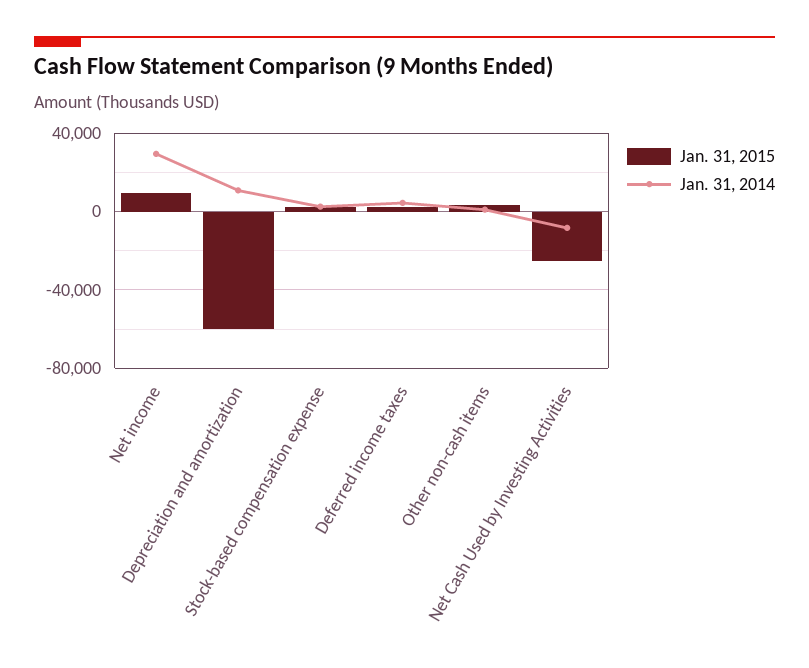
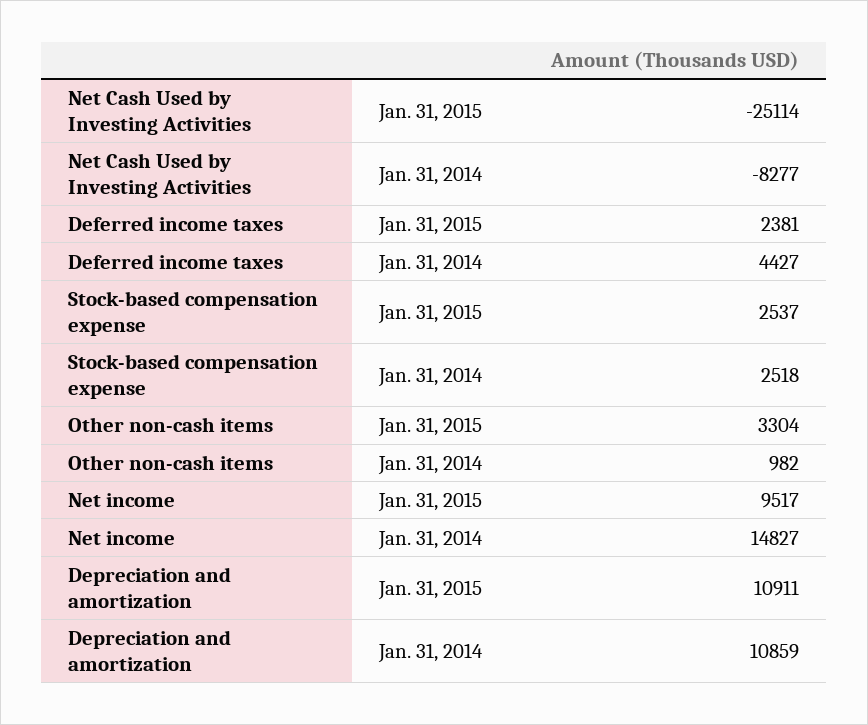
  {
    "Jan. 31, 2015": {
      "Net income": 9517,
-     "Depreciation and amortization": -60000,
+     "Depreciation and amortization": 10911,
      "Stock-based compensation expense": 2537,
      "Deferred income taxes": 2381,
      "Other non-cash items": 3304,
      "Net Cash Used by Investing Activities": -25114
    },
    "Jan. 31, 2014": {
-     "Net income": 30000,
+     "Net income": 14827,
      "Depreciation and amortization": 10859,
      "Stock-based compensation expense": 2518,
      "Deferred income taxes": 4427,
      "Other non-cash items": 982,
      "Net Cash Used by Investing Activities": -8277
    }
  }

